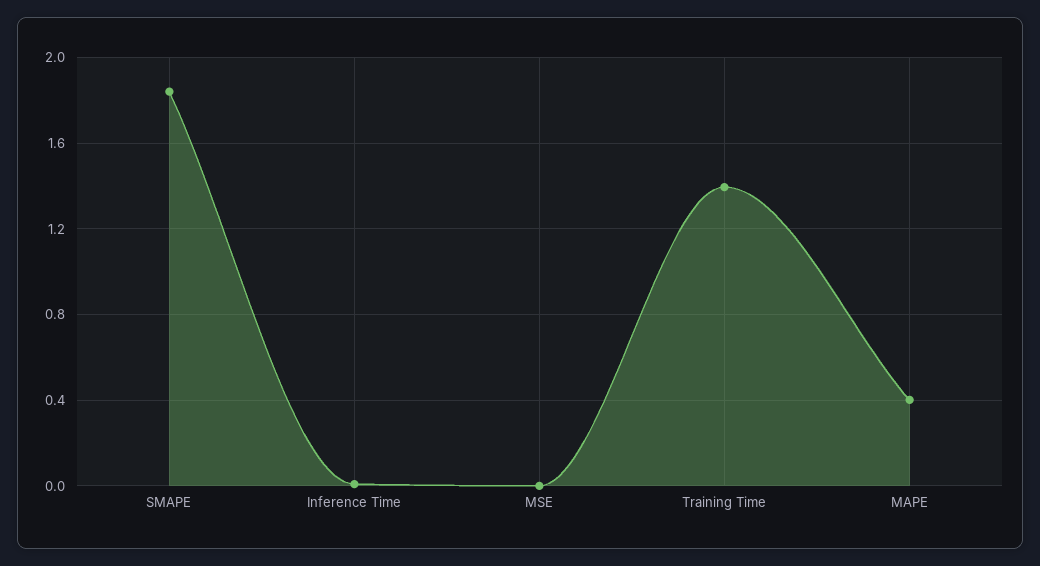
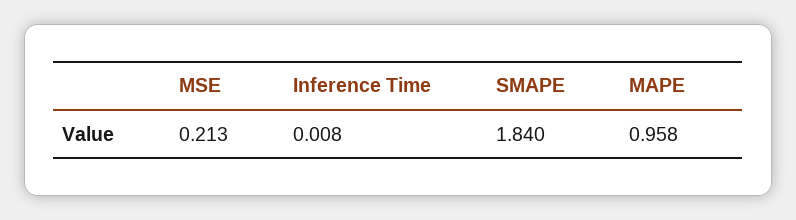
  {
    "SMAPE": 1.84,
    "Inference Time": 0.008,
-   "MSE": 0,
+   "MSE": 0.213,
-   "Training Time": 1.4,
-   "MAPE": 0.4
+   "MAPE": 0.958
  }

